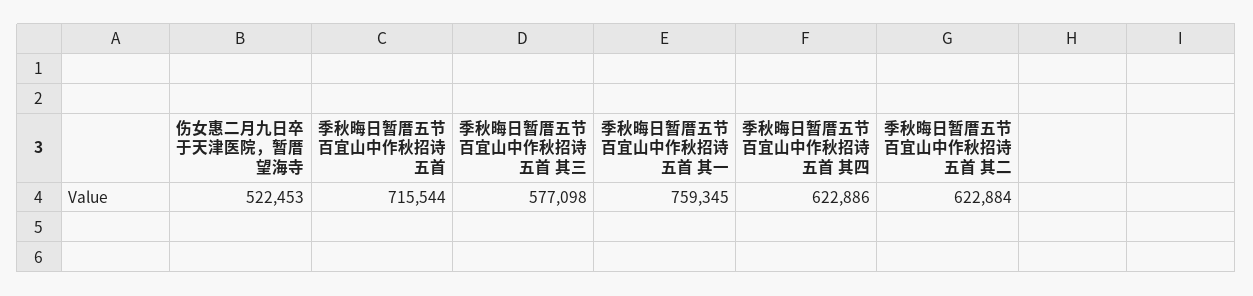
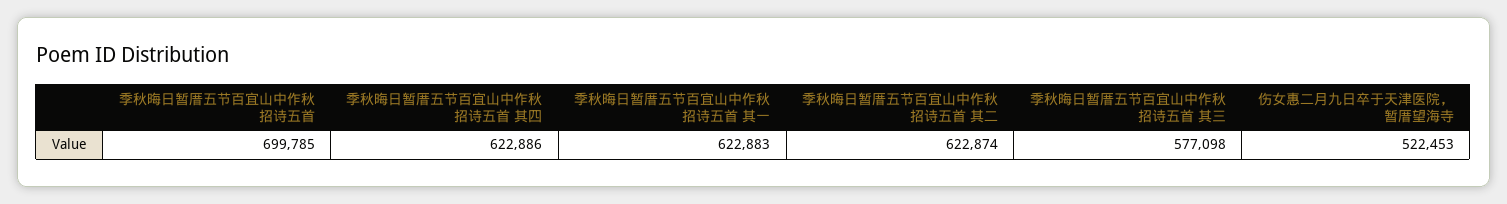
  {
    "伤女惠二月九日卒于天津医院，暂厝望海寺": 522453,
-   "季秋晦日暂厝五节百宜山中作秋招诗五首": 715544,
+   "季秋晦日暂厝五节百宜山中作秋招诗五首": 699785,
    "季秋晦日暂厝五节百宜山中作秋招诗五首 其三": 577098,
-   "季秋晦日暂厝五节百宜山中作秋招诗五首 其一": 759345,
+   "季秋晦日暂厝五节百宜山中作秋招诗五首 其一": 622883,
    "季秋晦日暂厝五节百宜山中作秋招诗五首 其四": 622886,
-   "季秋晦日暂厝五节百宜山中作秋招诗五首 其二": 622884
+   "季秋晦日暂厝五节百宜山中作秋招诗五首 其二": 622874
  }

